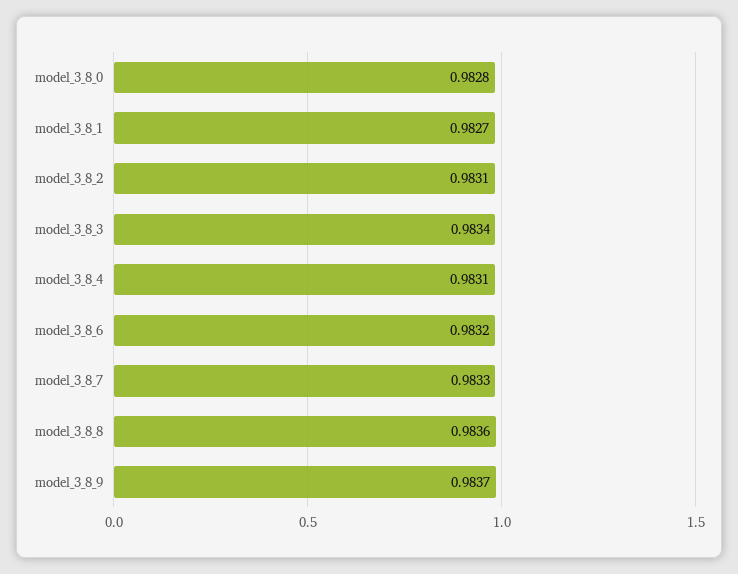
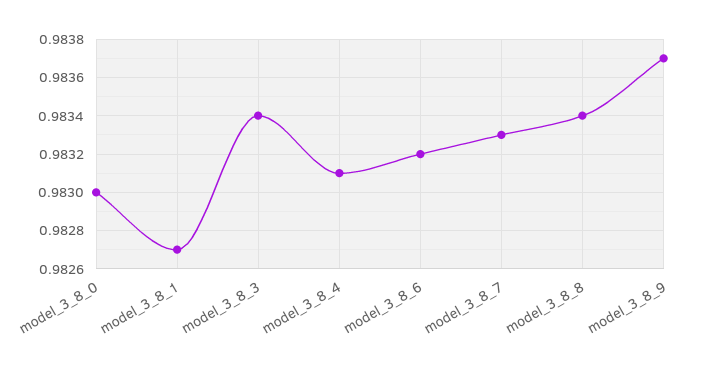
  {
-   "model_3_8_0": 0.9828,
+   "model_3_8_0": 0.983,
    "model_3_8_1": 0.9827,
-   "model_3_8_2": 0.9831,
    "model_3_8_3": 0.9834,
    "model_3_8_4": 0.9831,
    "model_3_8_6": 0.9832,
    "model_3_8_7": 0.9833,
-   "model_3_8_8": 0.9836,
+   "model_3_8_8": 0.9834,
    "model_3_8_9": 0.9837
  }

